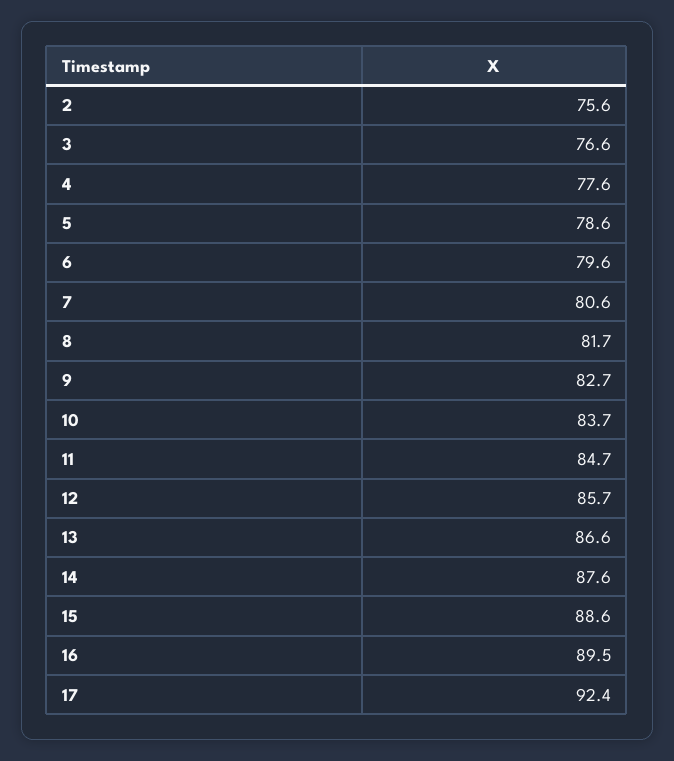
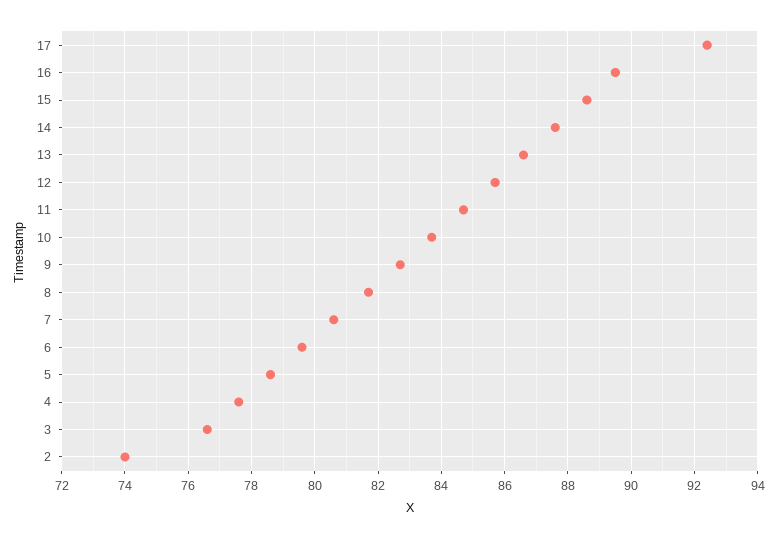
  {
-   "2": 75.6,
+   "2": 74,
    "3": 76.6,
    "4": 77.6,
    "5": 78.6,
    "6": 79.6,
    "7": 80.6,
    "8": 81.7,
    "9": 82.7,
    "10": 83.7,
    "11": 84.7,
    "12": 85.7,
    "13": 86.6,
    "14": 87.6,
    "15": 88.6,
    "16": 89.5,
    "17": 92.4
  }

